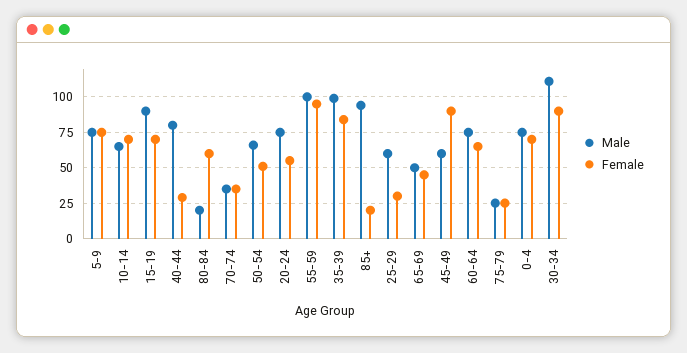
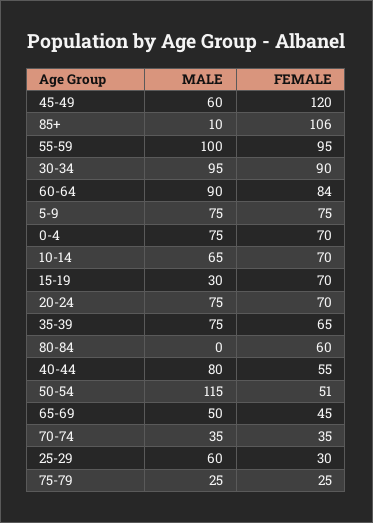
  {
    "Male": {
      "5-9": 75,
      "10-14": 65,
-     "15-19": 90,
+     "15-19": 30,
      "40-44": 80,
-     "80-84": 20,
+     "80-84": 0,
      "70-74": 35,
-     "50-54": 65,
+     "50-54": 115,
      "20-24": 75,
      "55-59": 100,
-     "35-39": 100,
+     "35-39": 75,
-     "85+": 95,
+     "85+": 10,
      "25-29": 60,
      "65-69": 50,
      "45-49": 60,
-     "60-64": 75,
+     "60-64": 90,
      "75-79": 25,
      "0-4": 75,
-     "30-34": 110
+     "30-34": 95
    },
    "Female": {
      "5-9": 75,
      "10-14": 70,
      "15-19": 70,
-     "40-44": 30,
+     "40-44": 55,
      "80-84": 60,
      "70-74": 35,
      "50-54": 51,
-     "20-24": 55,
+     "20-24": 70,
      "55-59": 95,
-     "35-39": 85,
+     "35-39": 65,
-     "85+": 20,
+     "85+": 106,
      "25-29": 30,
      "65-69": 45,
-     "45-49": 90,
+     "45-49": 120,
-     "60-64": 65,
+     "60-64": 84,
      "75-79": 25,
      "0-4": 70,
      "30-34": 90
    }
  }

